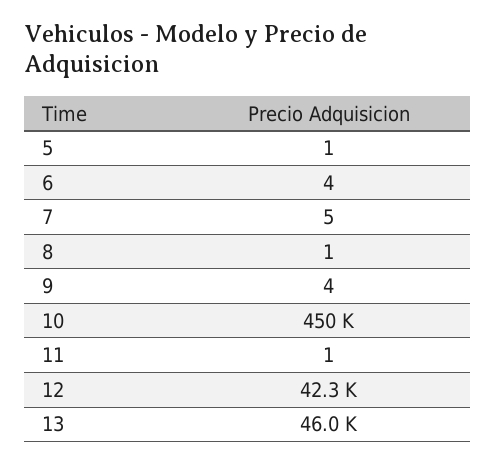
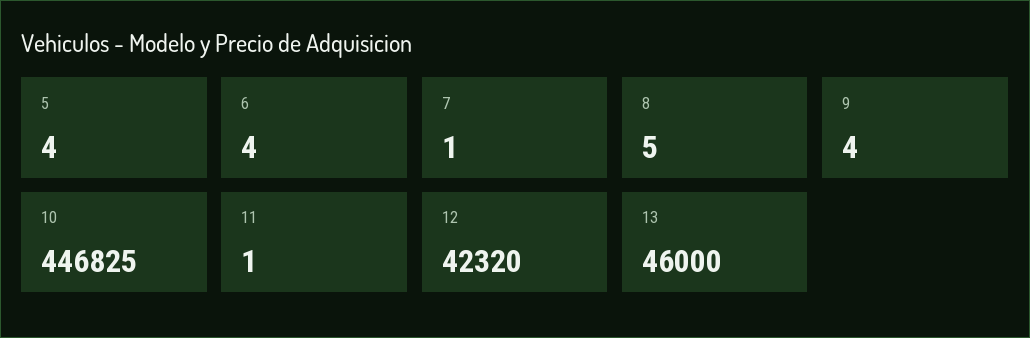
  {
-   "5": 1,
+   "5": 4,
    "6": 4,
-   "7": 5,
+   "7": 1,
-   "8": 1,
+   "8": 5,
    "9": 4,
-   "10": 450000,
+   "10": 446825,
    "11": 1,
    "12": 42320,
    "13": 46000
  }

